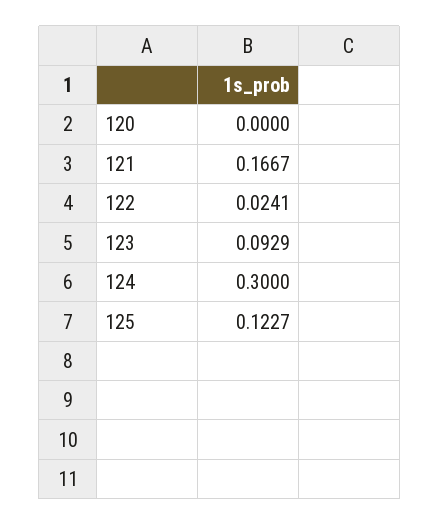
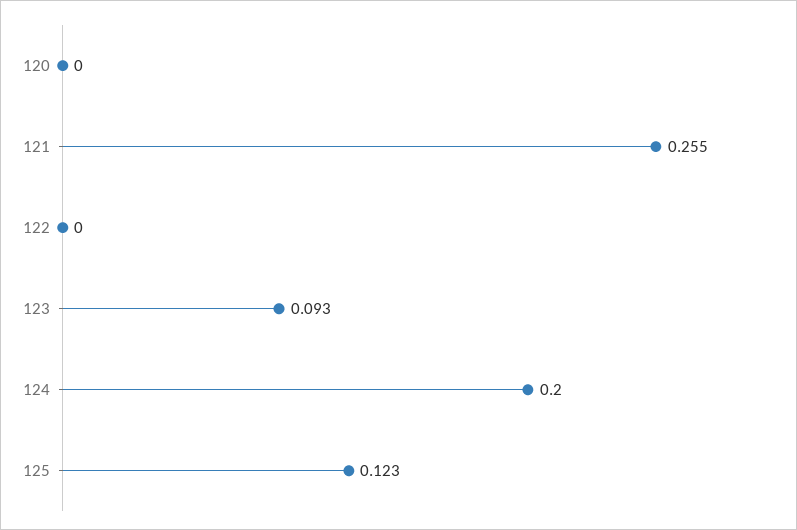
  {
    "120": 0,
-   "121": 0.1667,
+   "121": 0.255,
-   "122": 0.0241,
+   "122": 0,
    "123": 0.0929,
-   "124": 0.3,
+   "124": 0.2,
    "125": 0.1227
  }

